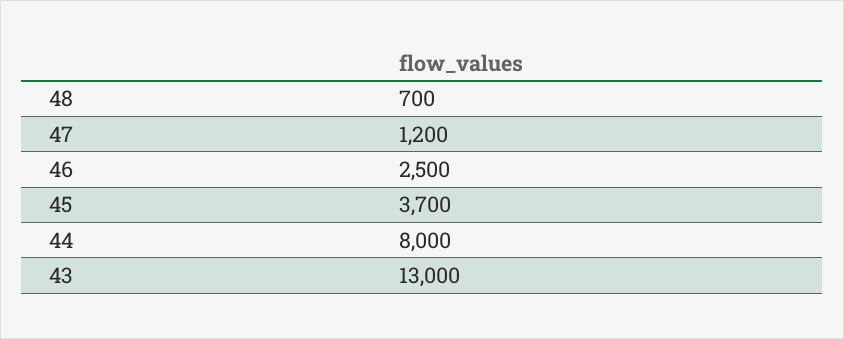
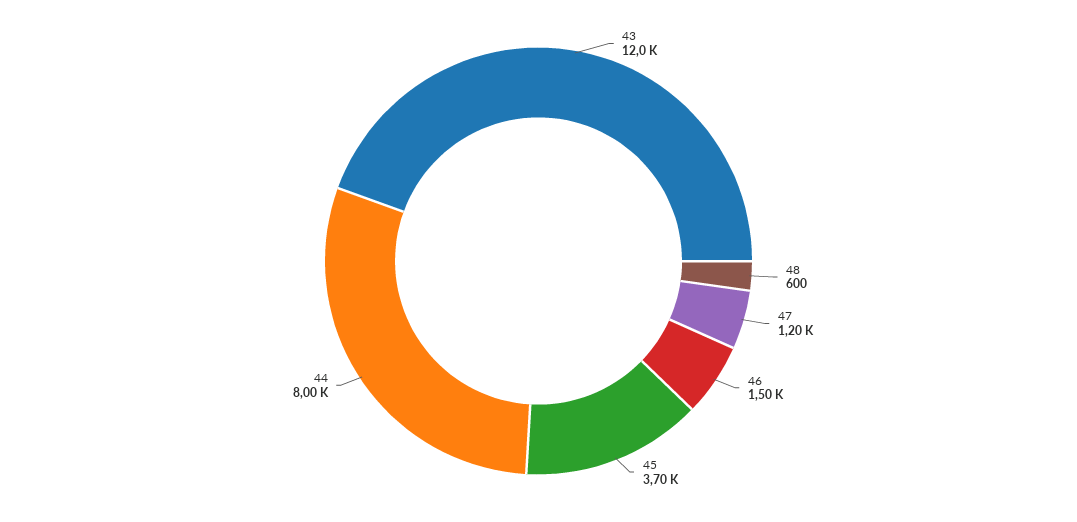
  {
-   "48": 700,
+   "48": 600,
    "47": 1200,
-   "46": 2500,
+   "46": 1500,
    "45": 3700,
    "44": 8000,
-   "43": 13000
+   "43": 12000
  }

